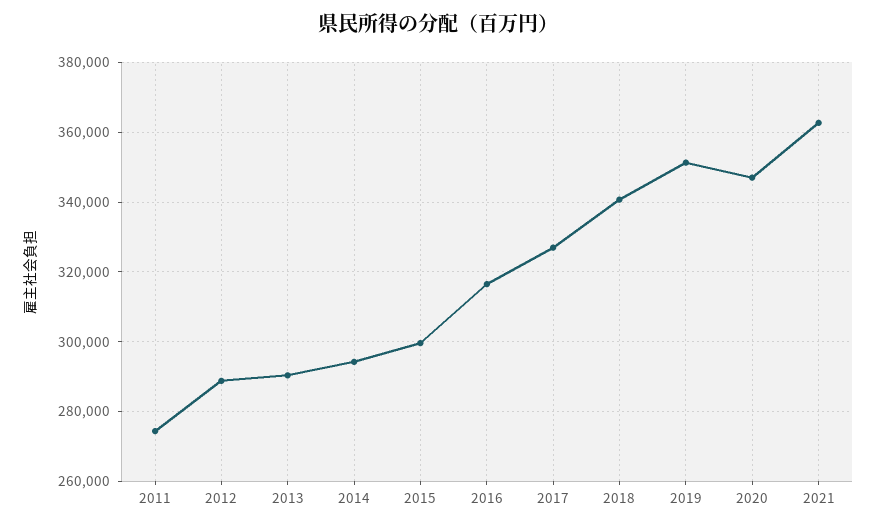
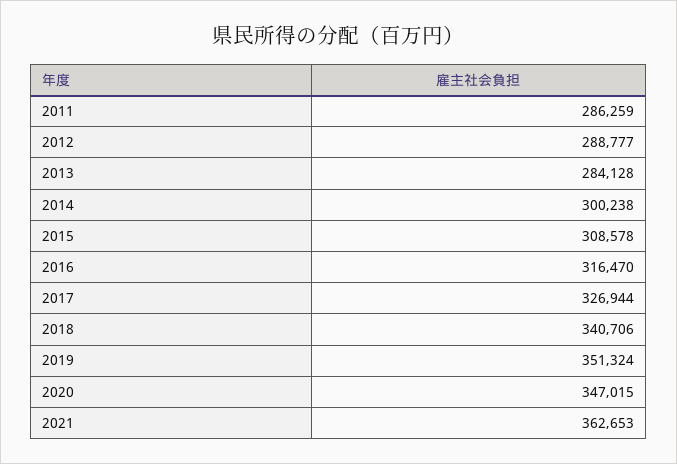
  {
-   "2011": 274000,
+   "2011": 286259,
    "2012": 288777,
-   "2013": 290000,
+   "2013": 284128,
-   "2014": 294000,
+   "2014": 300238,
-   "2015": 300000,
+   "2015": 308578,
    "2016": 316470,
    "2017": 326944,
    "2018": 340706,
    "2019": 351324,
    "2020": 347015,
    "2021": 362653
  }

